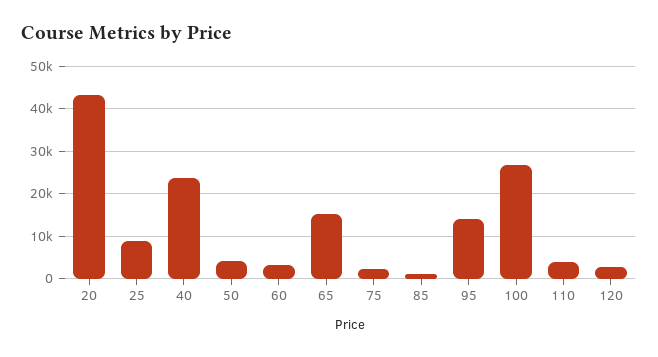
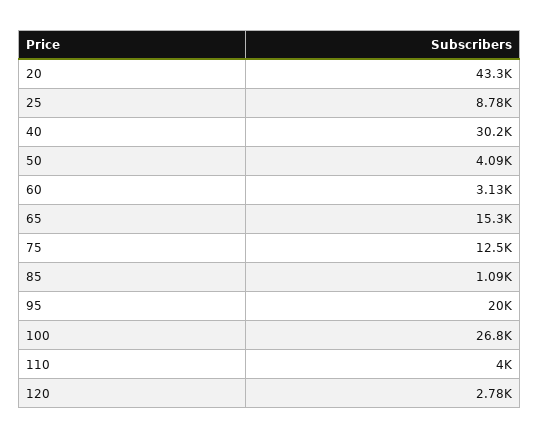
  {
    "20": 43300,
    "25": 8780,
-   "40": 24000,
+   "40": 30200,
    "50": 4090,
    "60": 3130,
    "65": 15300,
-   "75": 2000,
+   "75": 12500,
    "85": 1090,
-   "95": 14000,
+   "95": 20000,
    "100": 26800,
    "110": 4000,
    "120": 2780
  }

